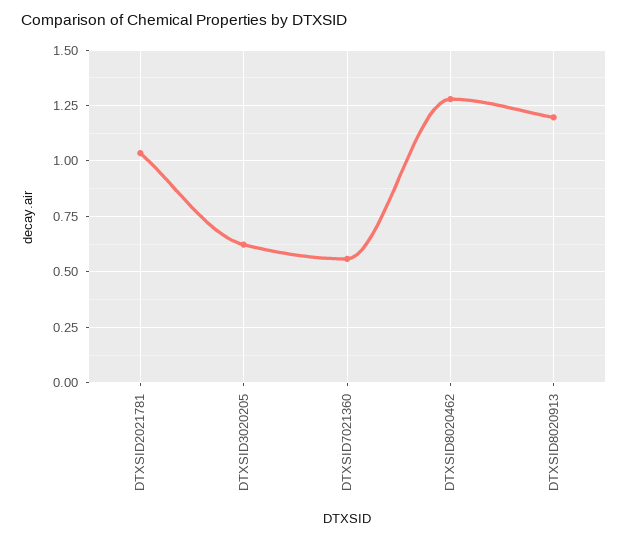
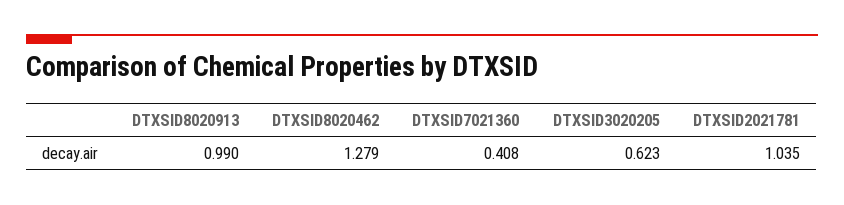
  {
    "DTXSID2021781": 1.035,
    "DTXSID3020205": 0.623,
-   "DTXSID7021360": 0.55,
+   "DTXSID7021360": 0.408,
    "DTXSID8020462": 1.279,
-   "DTXSID8020913": 1.2
+   "DTXSID8020913": 0.99
  }

